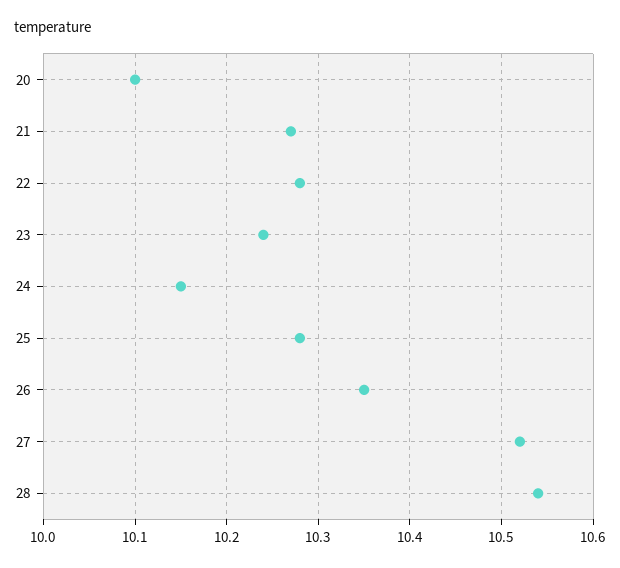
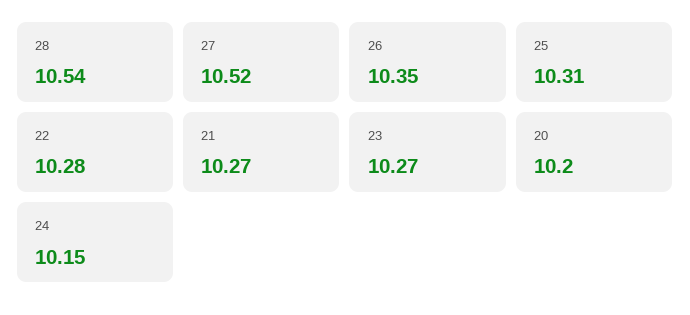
  {
-   "20": 10.1,
+   "20": 10.2,
    "21": 10.27,
    "22": 10.28,
-   "23": 10.24,
+   "23": 10.27,
    "24": 10.15,
-   "25": 10.28,
+   "25": 10.31,
    "26": 10.35,
    "27": 10.52,
    "28": 10.54
  }

